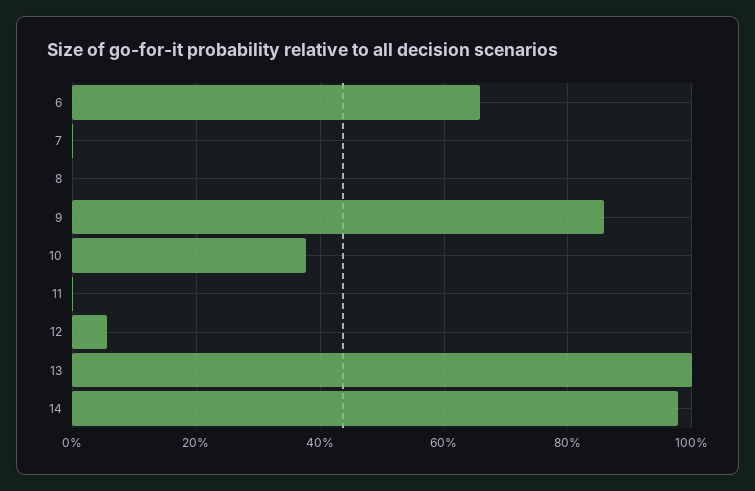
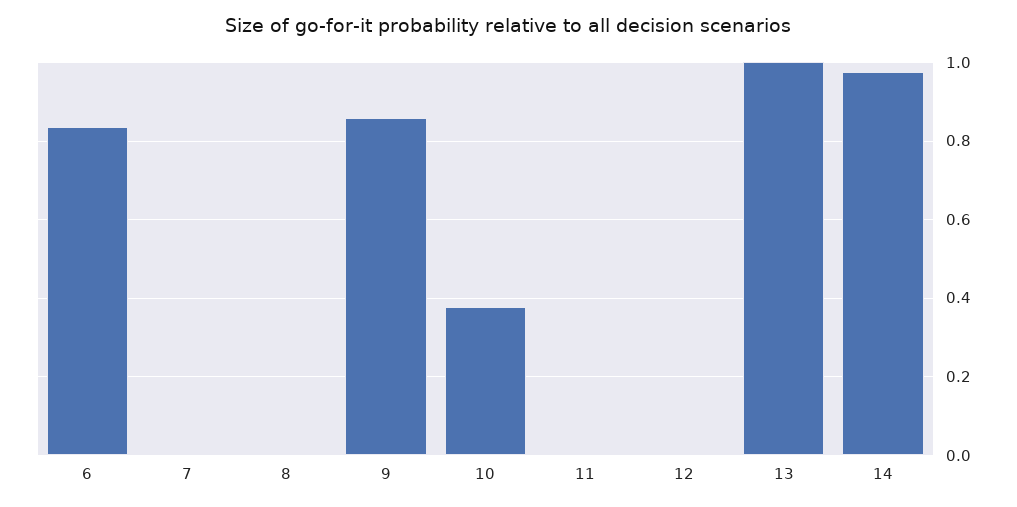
  {
-   "6": 0.66,
+   "6": 0.84,
    "7": 0,
    "8": 0,
    "9": 0.86,
    "10": 0.38,
    "11": 0,
-   "12": 0.06,
+   "12": 0,
    "13": 1,
    "14": 0.98
  }

